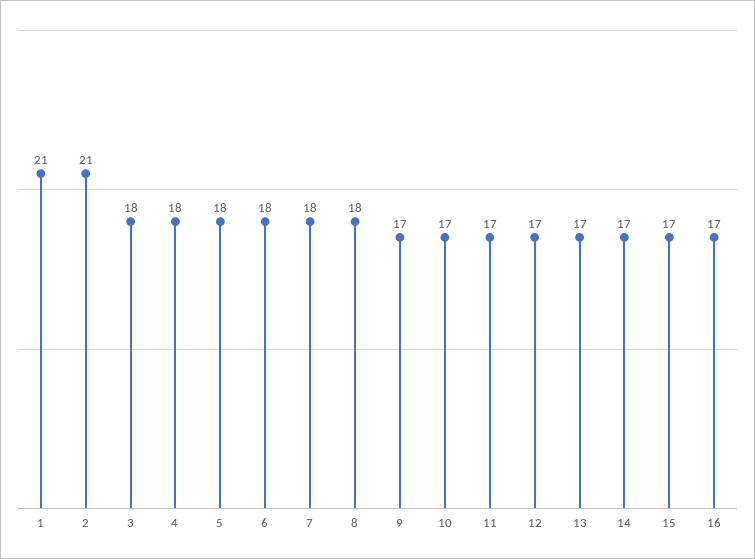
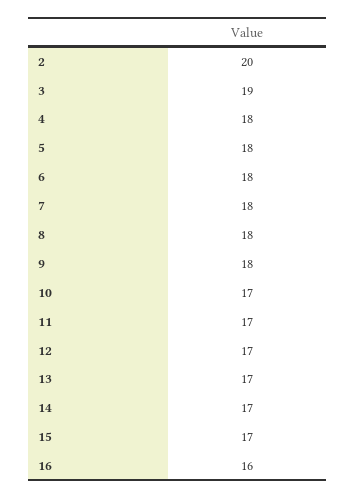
  {
-   "1": 21,
-   "2": 21,
+   "2": 20,
-   "3": 18,
+   "3": 19,
    "4": 18,
    "5": 18,
    "6": 18,
    "7": 18,
    "8": 18,
-   "9": 17,
+   "9": 18,
    "10": 17,
    "11": 17,
    "12": 17,
    "13": 17,
    "14": 17,
    "15": 17,
-   "16": 17
+   "16": 16
  }

